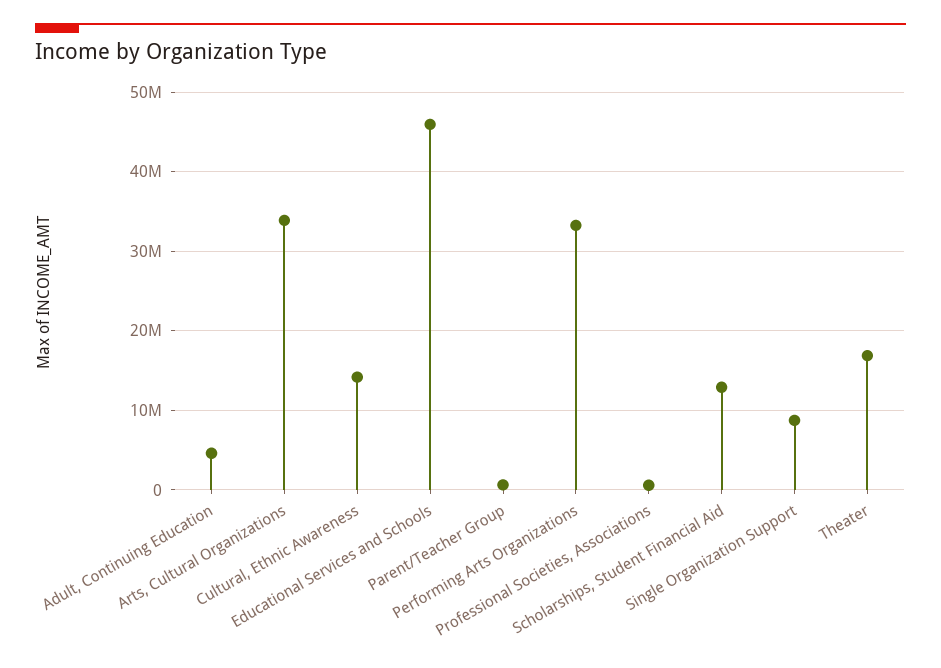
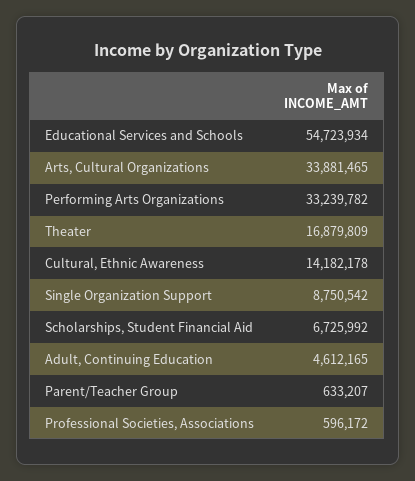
  {
    "Adult, Continuing Education": 4612165,
    "Arts, Cultural Organizations": 33881465,
    "Cultural, Ethnic Awareness": 14182178,
-   "Educational Services and Schools": 46000000,
+   "Educational Services and Schools": 54723934,
    "Parent/Teacher Group": 633207,
    "Performing Arts Organizations": 33239782,
    "Professional Societies, Associations": 596172,
-   "Scholarships, Student Financial Aid": 13000000,
+   "Scholarships, Student Financial Aid": 6725992,
    "Single Organization Support": 8750542,
    "Theater": 16879809
  }

